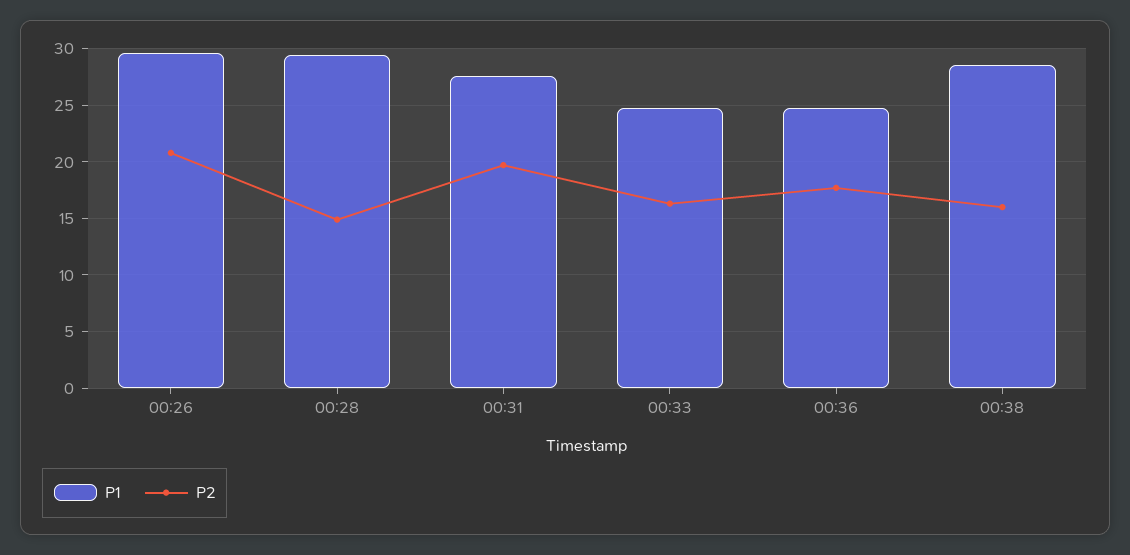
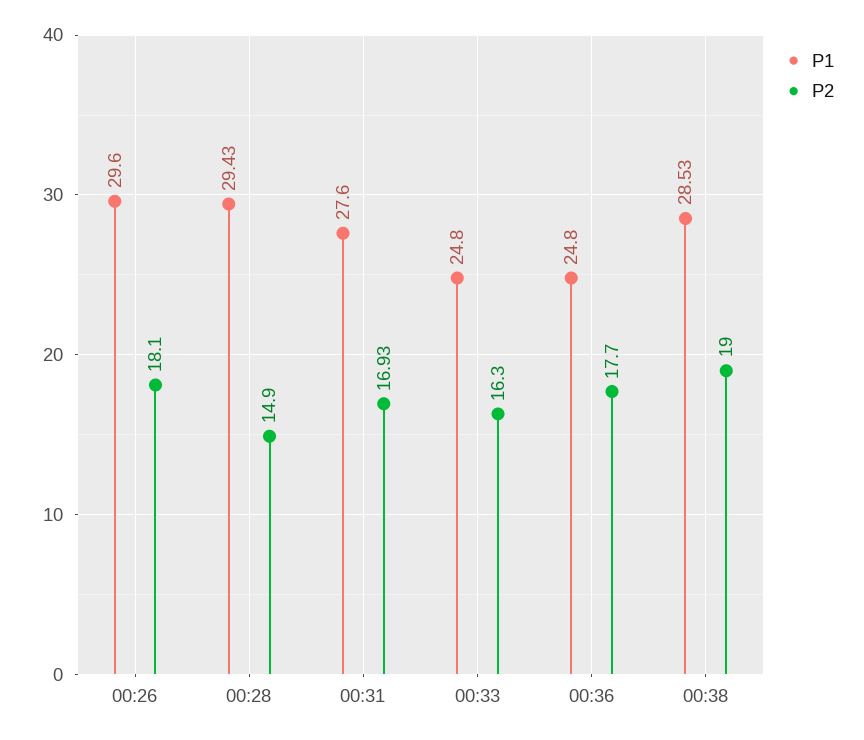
  {
    "P1": {
      "00:26": 29.6,
      "00:28": 29.43,
      "00:31": 27.6,
      "00:33": 24.8,
      "00:36": 24.8,
      "00:38": 28.53
    },
    "P2": {
-     "00:26": 21,
+     "00:26": 18.1,
      "00:28": 14.9,
-     "00:31": 20,
+     "00:31": 16.93,
      "00:33": 16.3,
      "00:36": 17.7,
-     "00:38": 16
+     "00:38": 19
    }
  }

